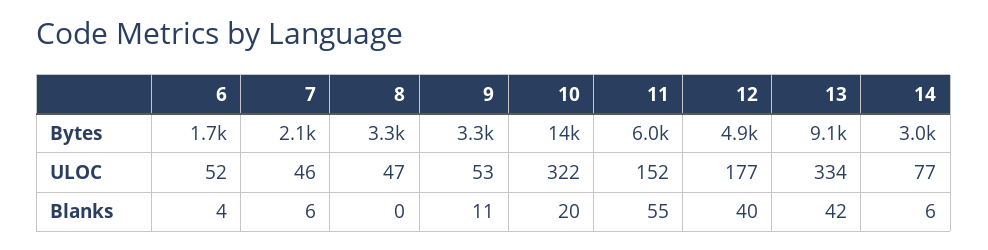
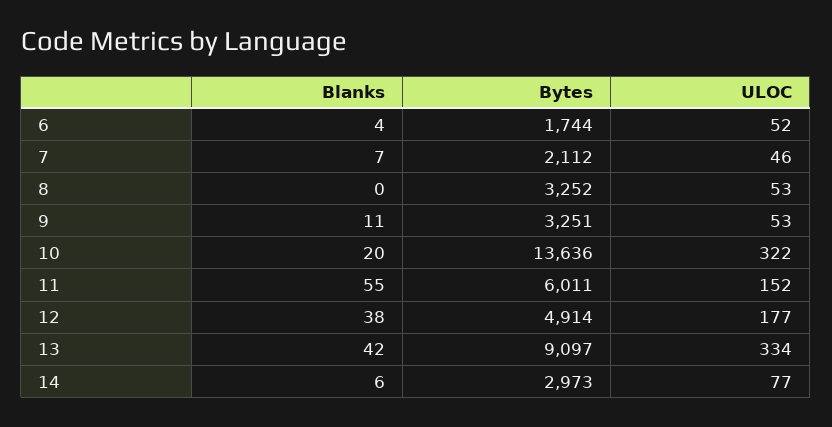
  {
    "6": {
      "Bytes": 1744,
      "ULOC": 52,
      "Blanks": 4
    },
    "7": {
      "Bytes": 2112,
      "ULOC": 46,
-     "Blanks": 6
+     "Blanks": 7
    },
    "8": {
      "Bytes": 3252,
-     "ULOC": 47,
+     "ULOC": 53,
      "Blanks": 0
    },
    "9": {
      "Bytes": 3251,
      "ULOC": 53,
      "Blanks": 11
    },
    "10": {
      "Bytes": 13636,
      "ULOC": 322,
      "Blanks": 20
    },
    "11": {
      "Bytes": 6011,
      "ULOC": 152,
      "Blanks": 55
    },
    "12": {
      "Bytes": 4914,
      "ULOC": 177,
-     "Blanks": 40
+     "Blanks": 38
    },
    "13": {
      "Bytes": 9097,
      "ULOC": 334,
      "Blanks": 42
    },
    "14": {
      "Bytes": 2973,
      "ULOC": 77,
      "Blanks": 6
    }
  }

